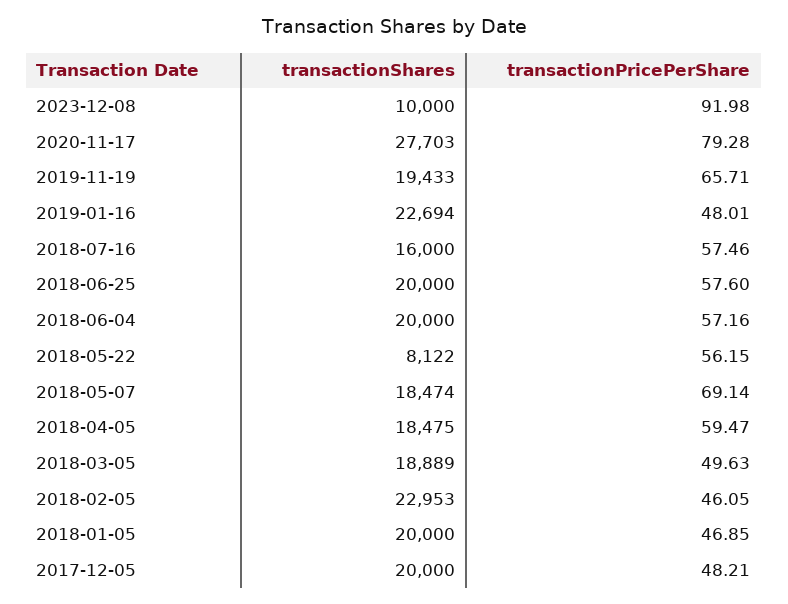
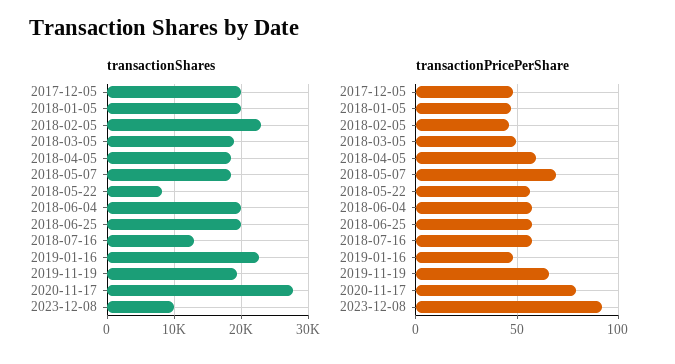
  {
    "transactionShares": {
      "2023-12-08": 10000,
      "2020-11-17": 27703,
      "2019-11-19": 19433,
      "2019-01-16": 22694,
-     "2018-07-16": 16000,
+     "2018-07-16": 13000,
      "2018-06-25": 20000,
      "2018-06-04": 20000,
      "2018-05-22": 8122,
      "2018-05-07": 18474,
      "2018-04-05": 18475,
      "2018-03-05": 18889,
      "2018-02-05": 22953,
      "2018-01-05": 20000,
      "2017-12-05": 20000
    },
    "transactionPricePerShare": {
      "2023-12-08": 91.98,
      "2020-11-17": 79.28,
      "2019-11-19": 65.71,
      "2019-01-16": 48.01,
      "2018-07-16": 57.46,
      "2018-06-25": 57.6,
      "2018-06-04": 57.16,
      "2018-05-22": 56.15,
      "2018-05-07": 69.14,
      "2018-04-05": 59.47,
      "2018-03-05": 49.63,
      "2018-02-05": 46.05,
      "2018-01-05": 46.85,
      "2017-12-05": 48.21
    }
  }

